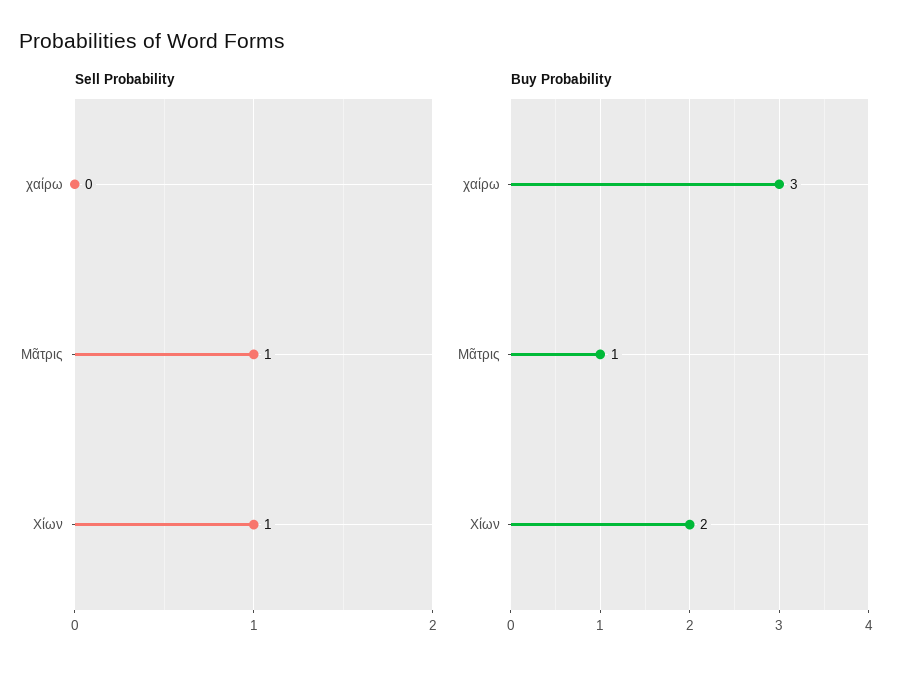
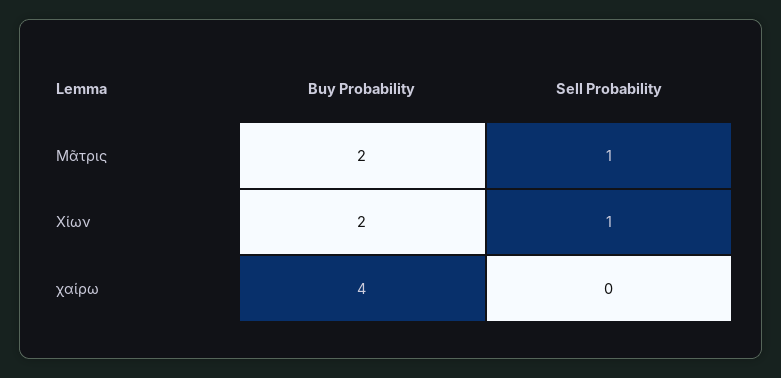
  {
    "Sell Probability": {
      "χαίρω": 0,
      "Μᾶτρις": 1,
      "Χίων": 1
    },
    "Buy Probability": {
-     "χαίρω": 3,
+     "χαίρω": 4,
-     "Μᾶτρις": 1,
+     "Μᾶτρις": 2,
      "Χίων": 2
    }
  }

